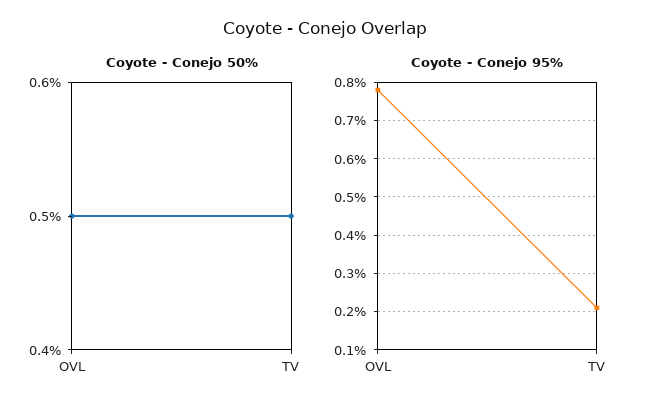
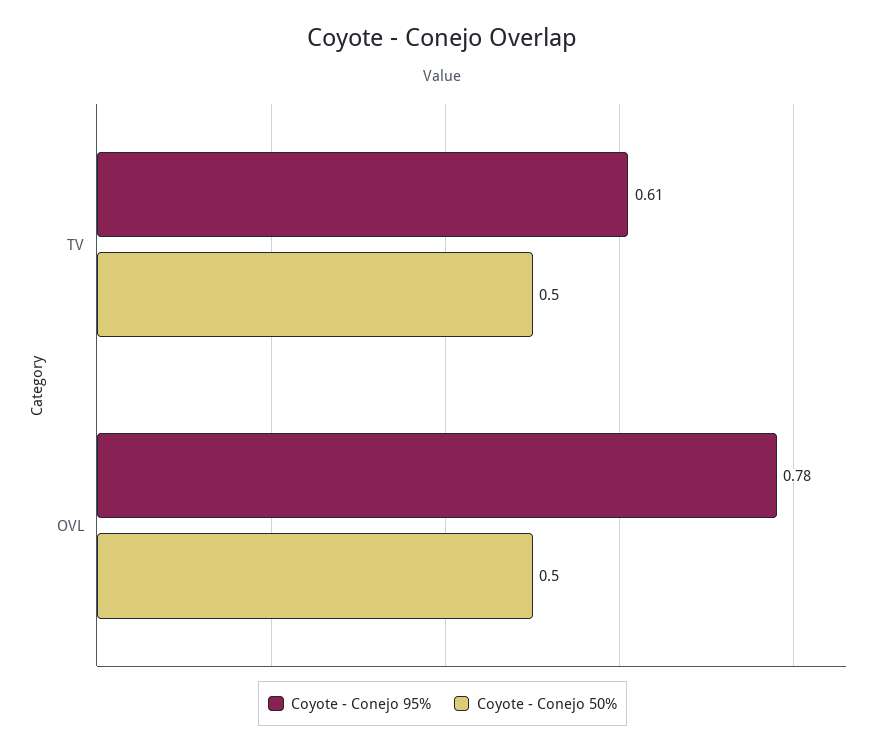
  {
    "Coyote - Conejo 50%": {
      "OVL": 0.5,
      "TV": 0.5
    },
    "Coyote - Conejo 95%": {
      "OVL": 0.78,
-     "TV": 0.2
+     "TV": 0.61
    }
  }

